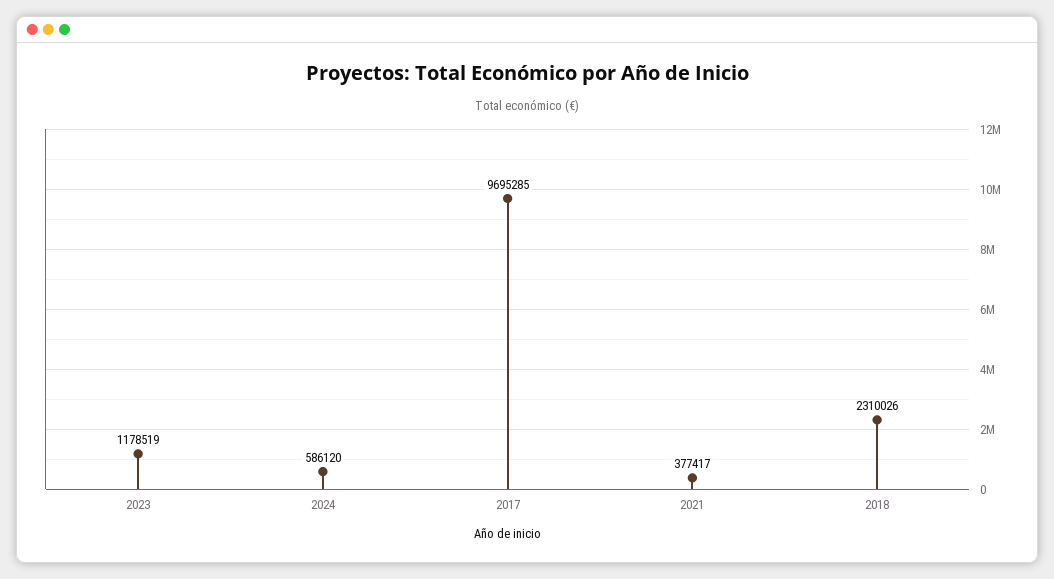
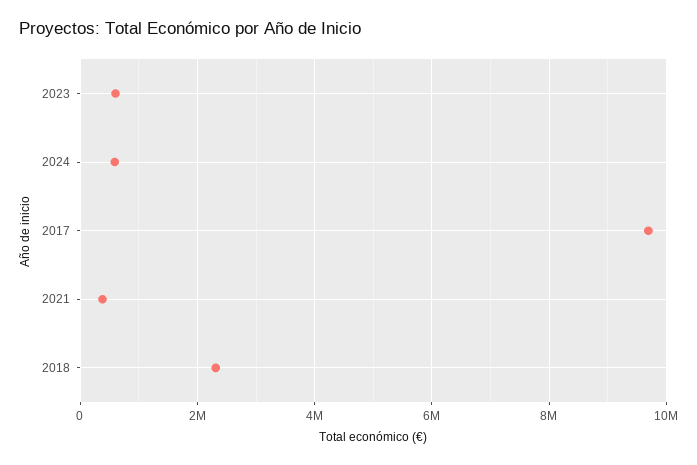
  {
-   "2023": 1178519,
+   "2023": 600000,
    "2024": 586120,
    "2017": 9695285,
    "2021": 377417,
    "2018": 2310026
  }

